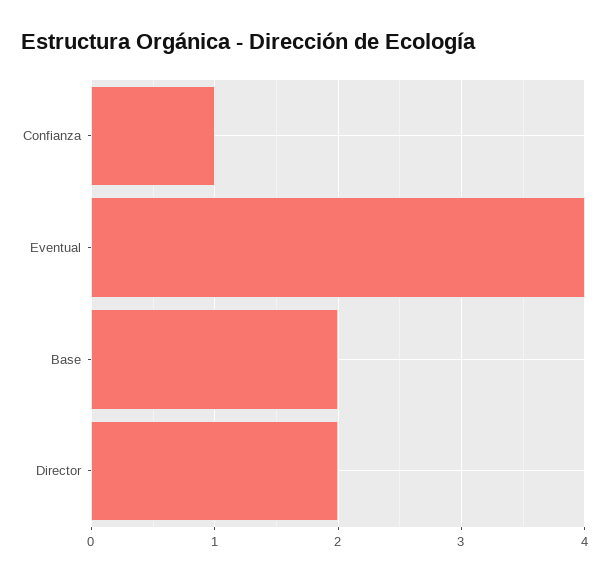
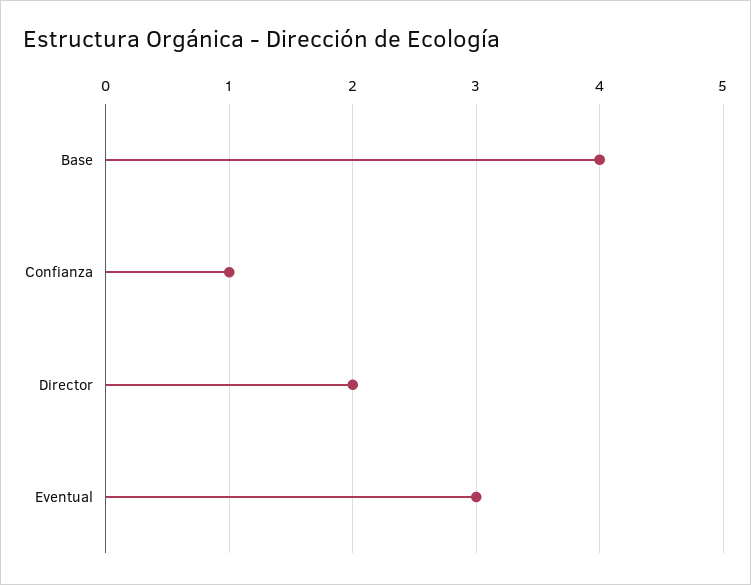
  {
    "Confianza": 1,
-   "Eventual": 4,
+   "Eventual": 3,
-   "Base": 2,
+   "Base": 4,
    "Director": 2
  }

